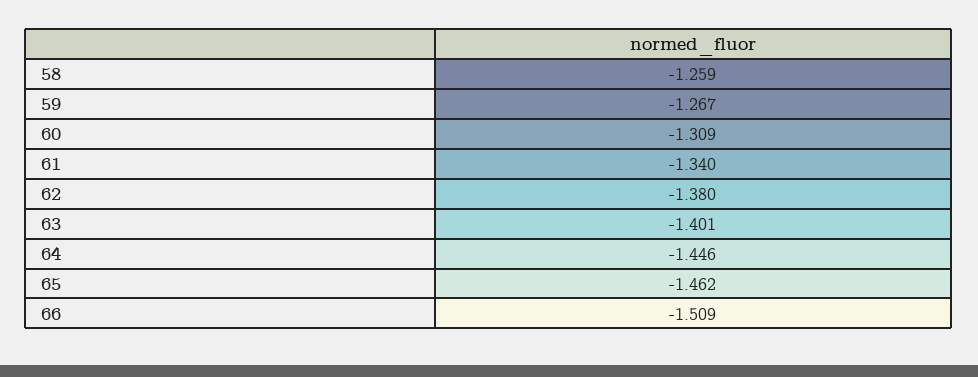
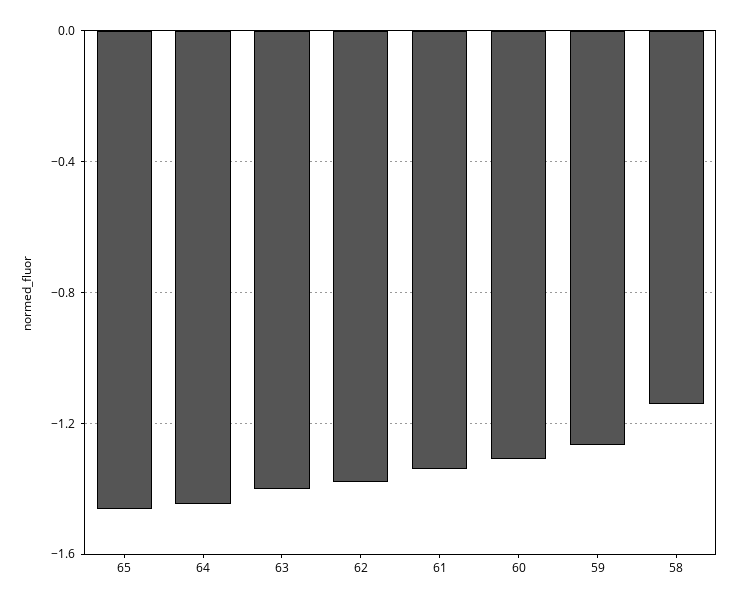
  {
-   "58": -1.259,
+   "58": -1.15,
    "59": -1.267,
    "60": -1.309,
    "61": -1.34,
    "62": -1.38,
    "63": -1.401,
    "64": -1.446,
-   "65": -1.462,
+   "65": -1.462
-   "66": -1.509
  }

